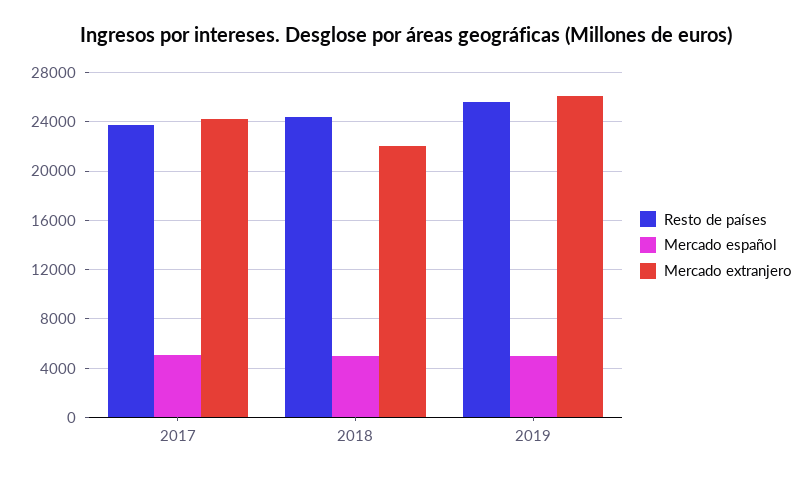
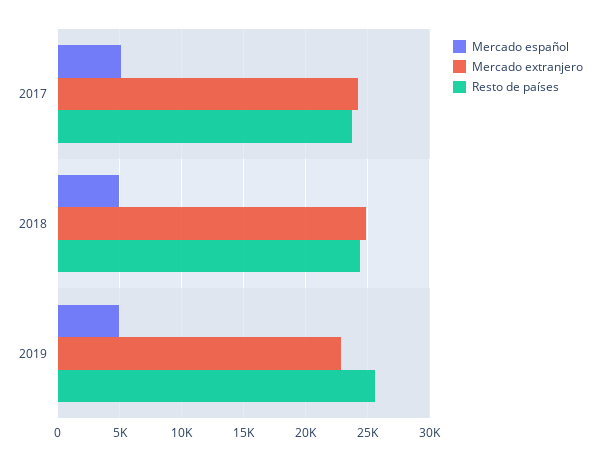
  {
    "Resto de países": {
      "2017": 24000,
      "2018": 24500,
      "2019": 25500
    },
    "Mercado español": {
      "2017": 5000,
      "2018": 5000,
      "2019": 5000
    },
    "Mercado extranjero": {
      "2017": 24000,
-     "2018": 22000,
+     "2018": 25000,
-     "2019": 26000
+     "2019": 23000
    }
  }

